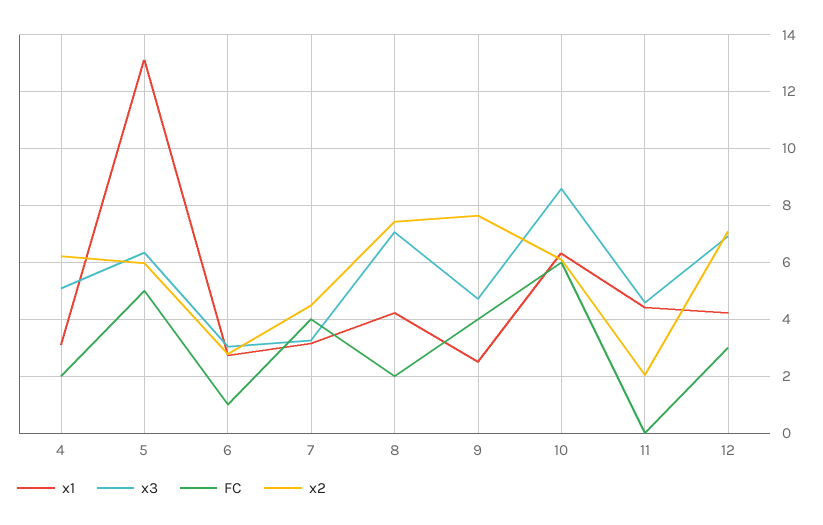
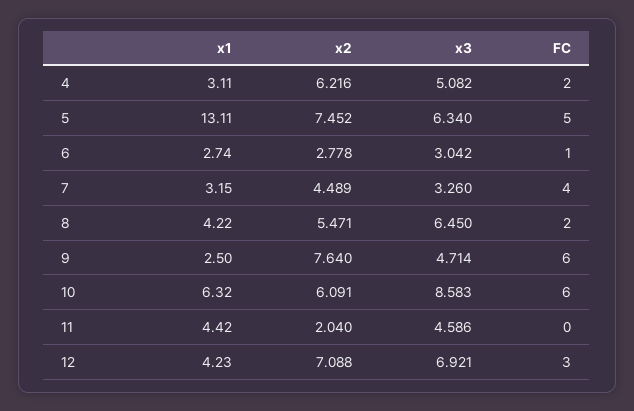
  {
    "x1": {
      "4": 3.11,
      "5": 13.11,
      "6": 2.74,
      "7": 3.15,
      "8": 4.22,
      "9": 2.5,
      "10": 6.32,
      "11": 4.42,
      "12": 4.23
    },
    "x3": {
      "4": 5.082,
      "5": 6.34,
      "6": 3.042,
      "7": 3.26,
-     "8": 7,
+     "8": 6.45,
      "9": 4.714,
      "10": 8.583,
      "11": 4.586,
      "12": 6.921
    },
    "FC": {
      "4": 2,
      "5": 5,
      "6": 1,
      "7": 4,
      "8": 2,
-     "9": 4,
+     "9": 6,
      "10": 6,
      "11": 0,
      "12": 3
    },
    "x2": {
      "4": 6.216,
-     "5": 6,
+     "5": 7.452,
      "6": 2.778,
      "7": 4.489,
-     "8": 7.5,
+     "8": 5.471,
      "9": 7.64,
      "10": 6.091,
      "11": 2.04,
      "12": 7.088
    }
  }

